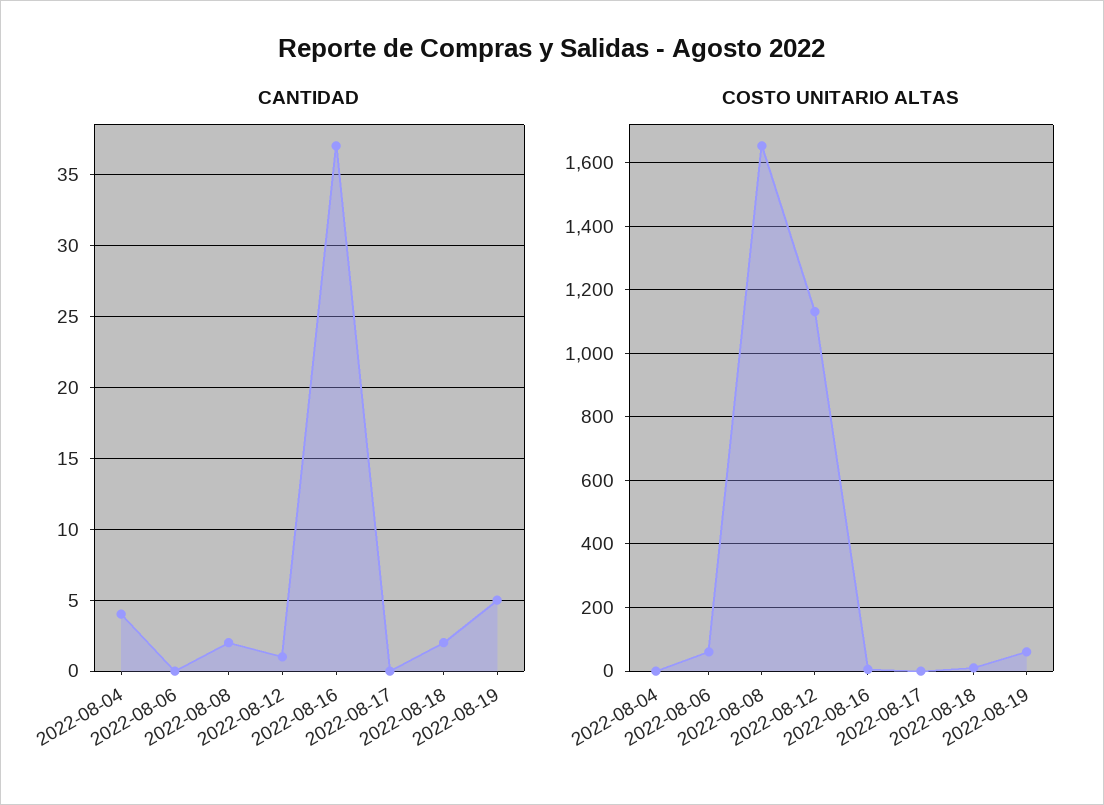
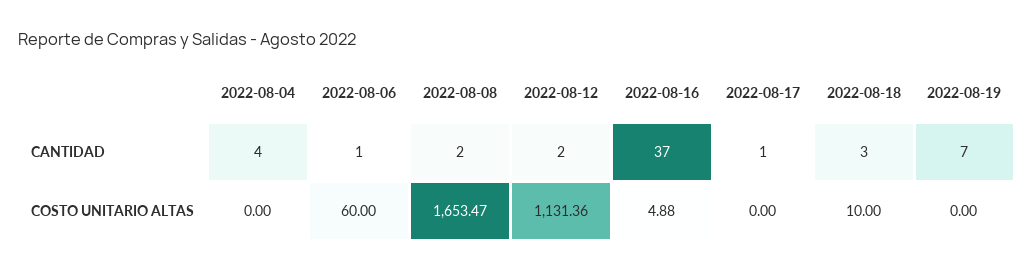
  {
    "CANTIDAD": {
      "2022-08-04": 4,
-     "2022-08-06": 0,
+     "2022-08-06": 1,
      "2022-08-08": 2,
-     "2022-08-12": 1,
+     "2022-08-12": 2,
      "2022-08-16": 37,
-     "2022-08-17": 0,
+     "2022-08-17": 1,
-     "2022-08-18": 2,
+     "2022-08-18": 3,
-     "2022-08-19": 5
+     "2022-08-19": 7
    },
    "COSTO UNITARIO ALTAS": {
      "2022-08-04": 0,
      "2022-08-06": 60,
      "2022-08-08": 1653.47,
      "2022-08-12": 1131.36,
      "2022-08-16": 4.88,
      "2022-08-17": 0,
      "2022-08-18": 10,
-     "2022-08-19": 60
+     "2022-08-19": 0
    }
  }

